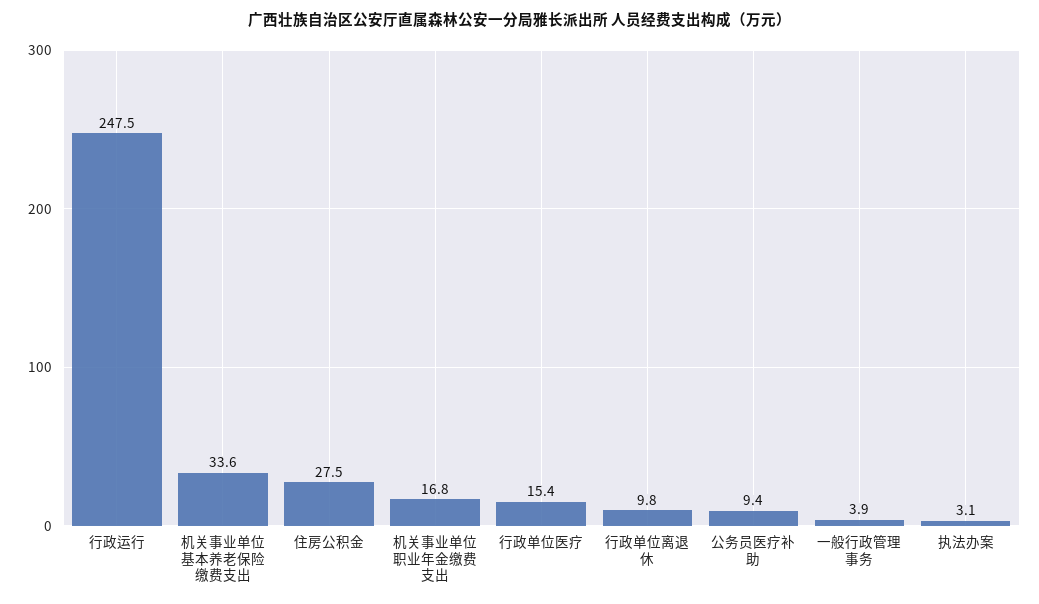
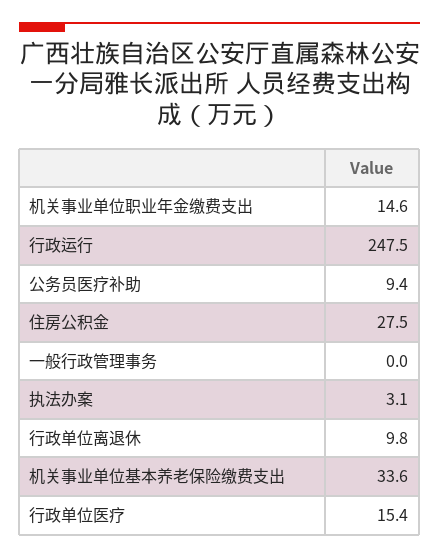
  {
    "行政运行": 247.5,
    "机关事业单位基本养老保险缴费支出": 33.6,
    "住房公积金": 27.5,
-   "机关事业单位职业年金缴费支出": 16.8,
+   "机关事业单位职业年金缴费支出": 14.6,
    "行政单位医疗": 15.4,
    "行政单位离退休": 9.8,
    "公务员医疗补助": 9.4,
-   "一般行政管理事务": 3.9,
+   "一般行政管理事务": 0,
    "执法办案": 3.1
  }

